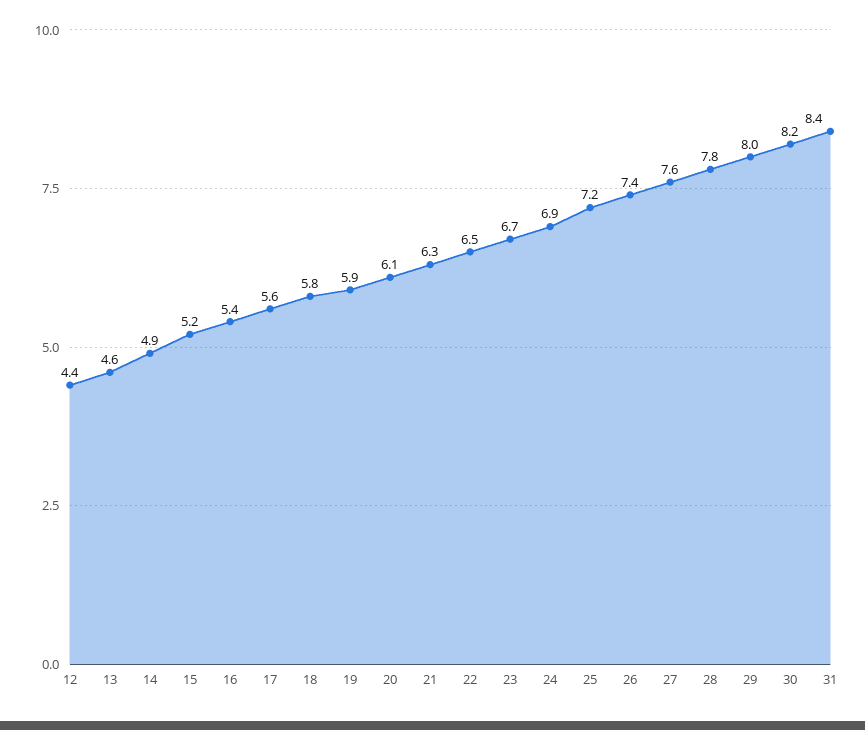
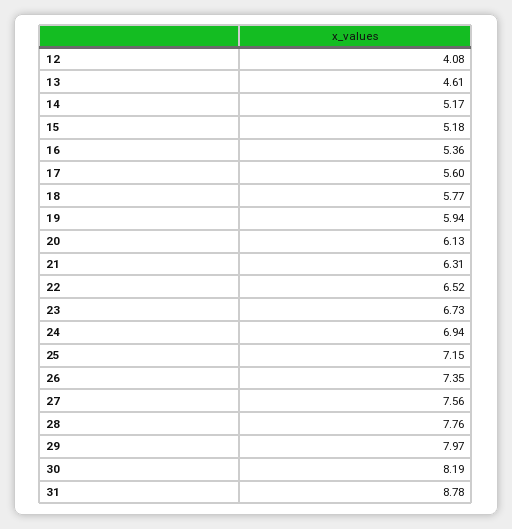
  {
-   "12": 4.4,
+   "12": 4.08,
    "13": 4.61,
-   "14": 4.9,
+   "14": 5.17,
    "15": 5.18,
    "16": 5.36,
    "17": 5.6,
    "18": 5.77,
    "19": 5.94,
    "20": 6.13,
    "21": 6.31,
    "22": 6.52,
    "23": 6.73,
    "24": 6.94,
    "25": 7.15,
    "26": 7.35,
    "27": 7.56,
    "28": 7.76,
    "29": 7.97,
    "30": 8.19,
-   "31": 8.4
+   "31": 8.78
  }

